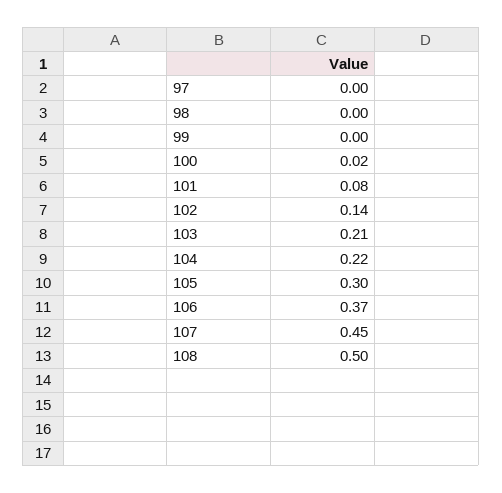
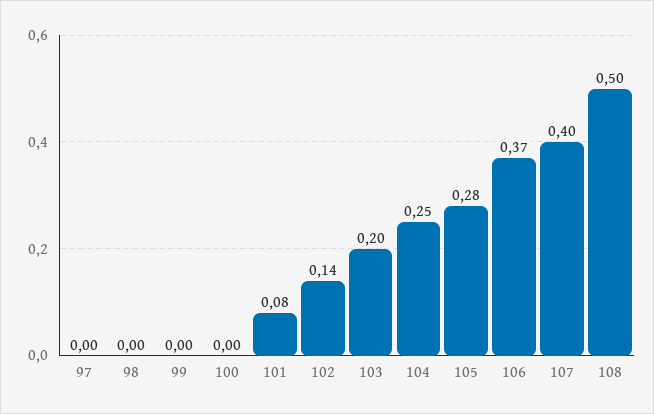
  {
    "97": 0,
    "98": 0,
    "99": 0,
-   "100": 0.02,
+   "100": 0,
    "101": 0.08,
    "102": 0.14,
-   "103": 0.21,
+   "103": 0.2,
-   "104": 0.22,
+   "104": 0.25,
-   "105": 0.3,
+   "105": 0.28,
    "106": 0.37,
-   "107": 0.45,
+   "107": 0.4,
    "108": 0.5
  }

